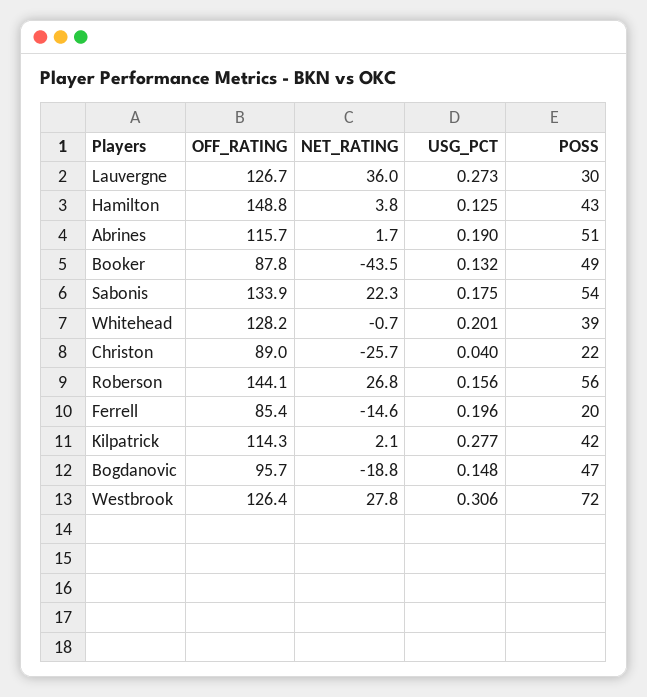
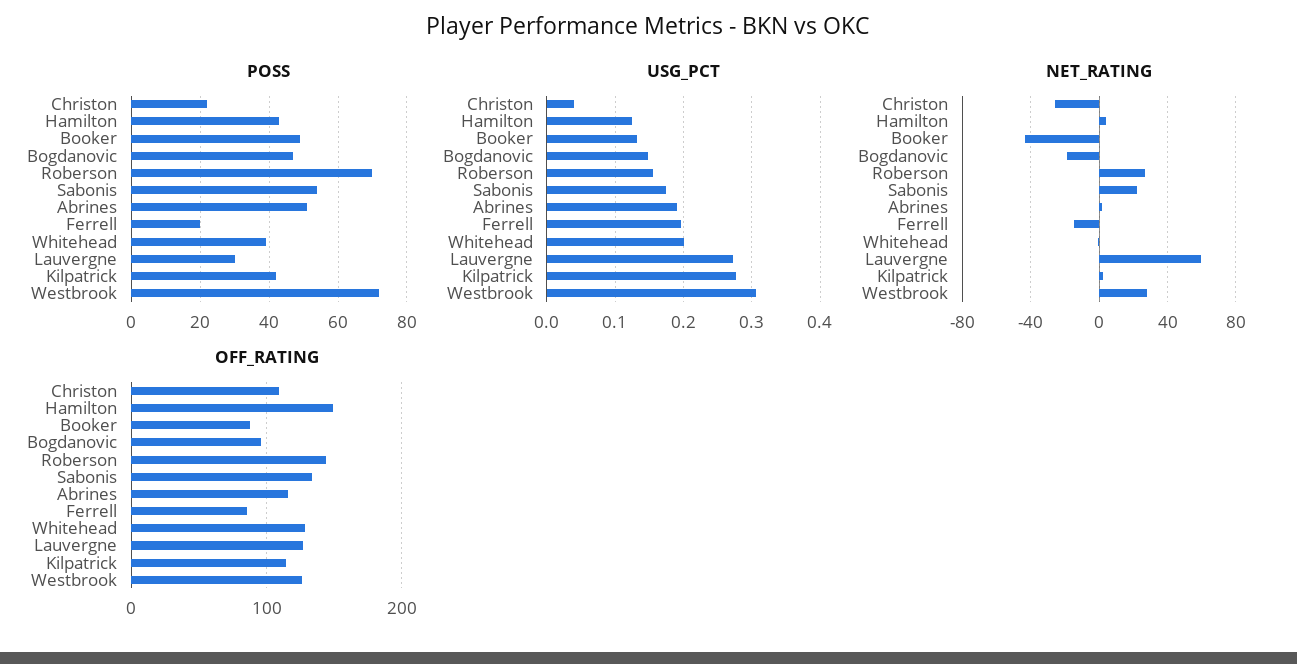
  {
    "OFF_RATING": {
      "Lauvergne": 126.7,
      "Hamilton": 148.8,
      "Abrines": 115.7,
      "Booker": 87.8,
      "Sabonis": 133.9,
      "Whitehead": 128.2,
-     "Christon": 89,
+     "Christon": 110,
      "Roberson": 144.1,
      "Ferrell": 85.4,
      "Kilpatrick": 114.3,
      "Bogdanovic": 95.7,
      "Westbrook": 126.4
    },
    "NET_RATING": {
-     "Lauvergne": 36,
+     "Lauvergne": 60,
      "Hamilton": 3.8,
      "Abrines": 1.7,
      "Booker": -43.5,
      "Sabonis": 22.3,
      "Whitehead": -0.7,
      "Christon": -25.7,
      "Roberson": 26.8,
      "Ferrell": -14.6,
      "Kilpatrick": 2.1,
      "Bogdanovic": -18.8,
      "Westbrook": 27.8
    },
    "USG_PCT": {
      "Lauvergne": 0.273,
      "Hamilton": 0.125,
      "Abrines": 0.19,
      "Booker": 0.132,
      "Sabonis": 0.175,
      "Whitehead": 0.201,
      "Christon": 0.04,
      "Roberson": 0.156,
      "Ferrell": 0.196,
      "Kilpatrick": 0.277,
      "Bogdanovic": 0.148,
      "Westbrook": 0.306
    },
    "POSS": {
      "Lauvergne": 30,
      "Hamilton": 43,
      "Abrines": 51,
      "Booker": 49,
      "Sabonis": 54,
      "Whitehead": 39,
      "Christon": 22,
-     "Roberson": 56,
+     "Roberson": 70,
      "Ferrell": 20,
      "Kilpatrick": 42,
      "Bogdanovic": 47,
      "Westbrook": 72
    }
  }

